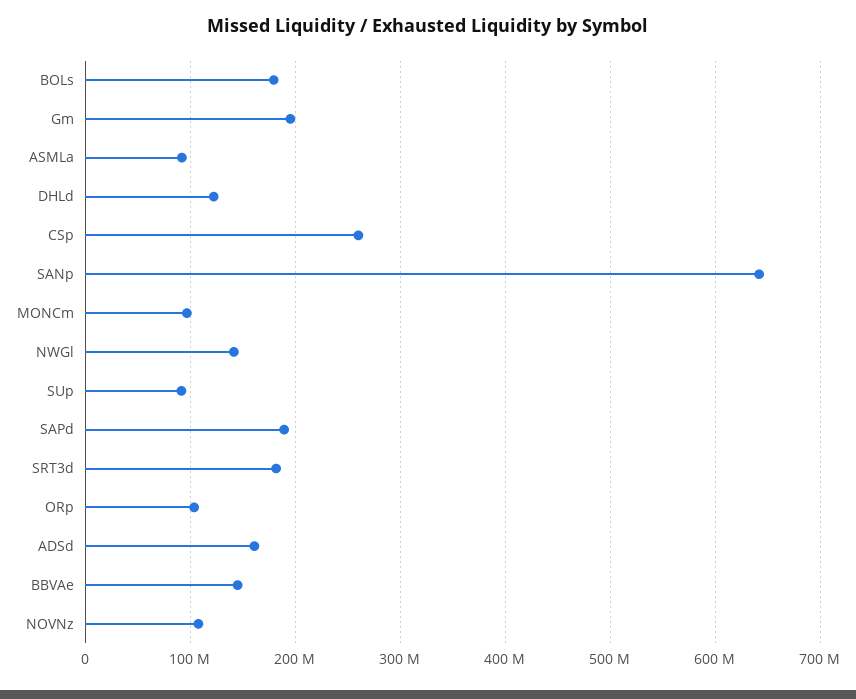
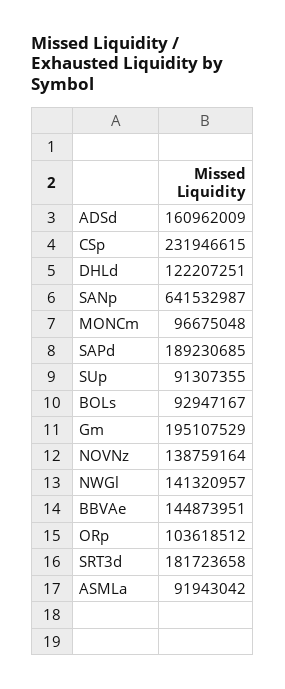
  {
-   "BOLs": 180000000,
+   "BOLs": 92947167,
    "Gm": 195107529,
    "ASMLa": 91943042,
    "DHLd": 122207251,
-   "CSp": 260000000,
+   "CSp": 231946615,
    "SANp": 641532987,
    "MONCm": 96675048,
    "NWGl": 141320957,
    "SUp": 91307355,
    "SAPd": 189230685,
    "SRT3d": 181723658,
    "ORp": 103618512,
    "ADSd": 160962009,
    "BBVAe": 144873951,
-   "NOVNz": 110000000
+   "NOVNz": 138759164
  }

